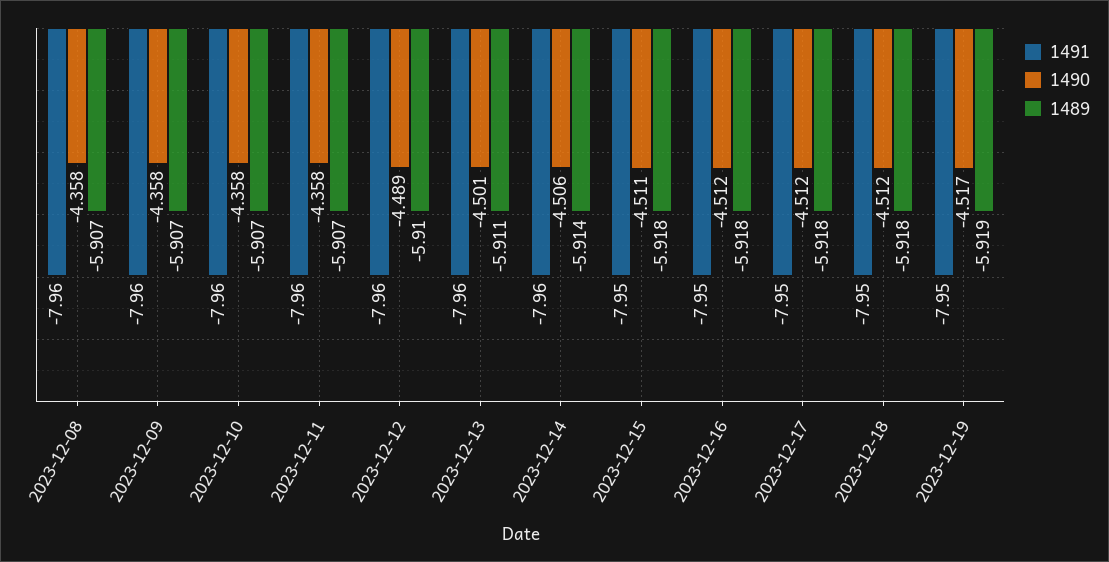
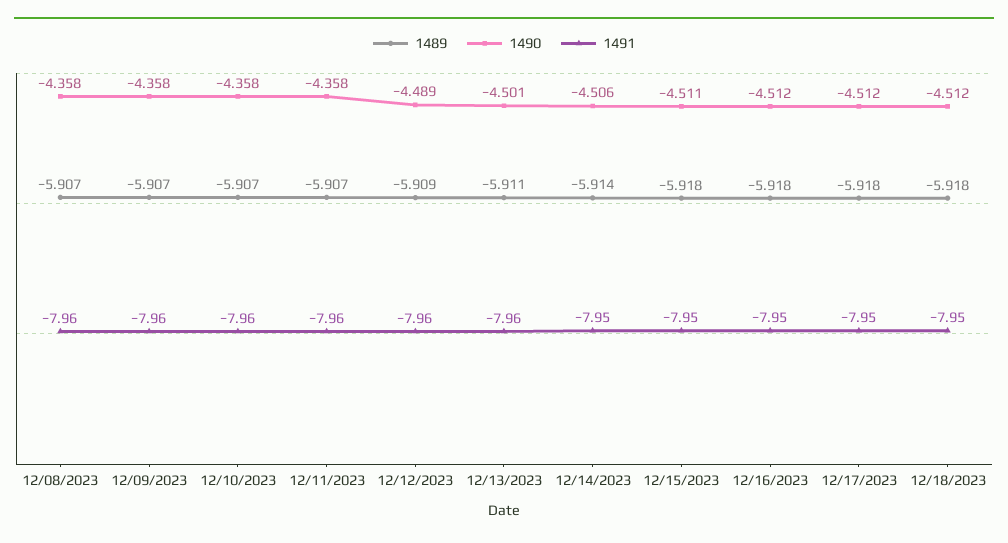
  {
    "1491": {
      "2023-12-08": -7.96,
      "2023-12-09": -7.96,
      "2023-12-10": -7.96,
      "2023-12-11": -7.96,
      "2023-12-12": -7.96,
      "2023-12-13": -7.96,
-     "2023-12-14": -7.96,
+     "2023-12-14": -7.95,
      "2023-12-15": -7.95,
      "2023-12-16": -7.95,
      "2023-12-17": -7.95,
-     "2023-12-18": -7.95,
+     "2023-12-18": -7.95
-     "2023-12-19": -7.95
    },
    "1490": {
      "2023-12-08": -4.358,
      "2023-12-09": -4.358,
      "2023-12-10": -4.358,
      "2023-12-11": -4.358,
      "2023-12-12": -4.489,
      "2023-12-13": -4.501,
      "2023-12-14": -4.506,
      "2023-12-15": -4.511,
      "2023-12-16": -4.512,
      "2023-12-17": -4.512,
-     "2023-12-18": -4.512,
+     "2023-12-18": -4.512
-     "2023-12-19": -4.517
    },
    "1489": {
      "2023-12-08": -5.907,
      "2023-12-09": -5.907,
      "2023-12-10": -5.907,
      "2023-12-11": -5.907,
-     "2023-12-12": -5.91,
+     "2023-12-12": -5.909,
      "2023-12-13": -5.911,
      "2023-12-14": -5.914,
      "2023-12-15": -5.918,
      "2023-12-16": -5.918,
      "2023-12-17": -5.918,
-     "2023-12-18": -5.918,
+     "2023-12-18": -5.918
-     "2023-12-19": -5.919
    }
  }

